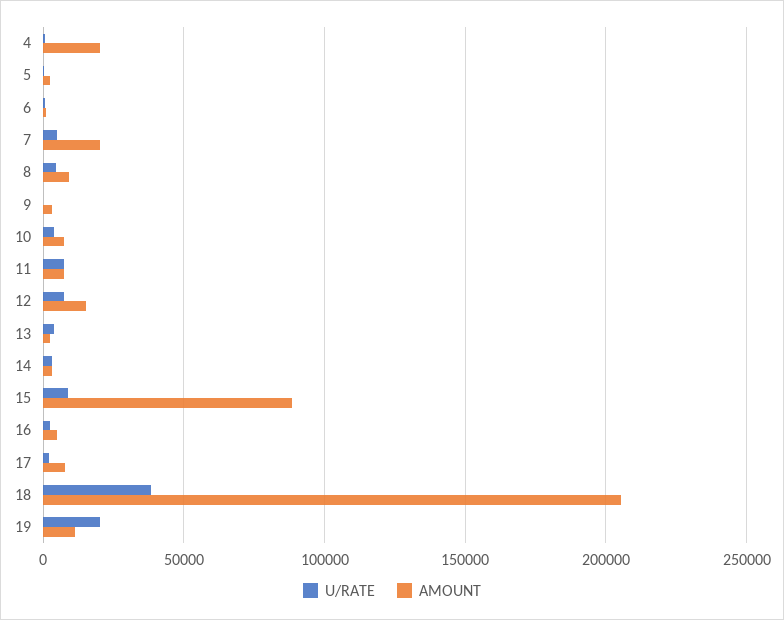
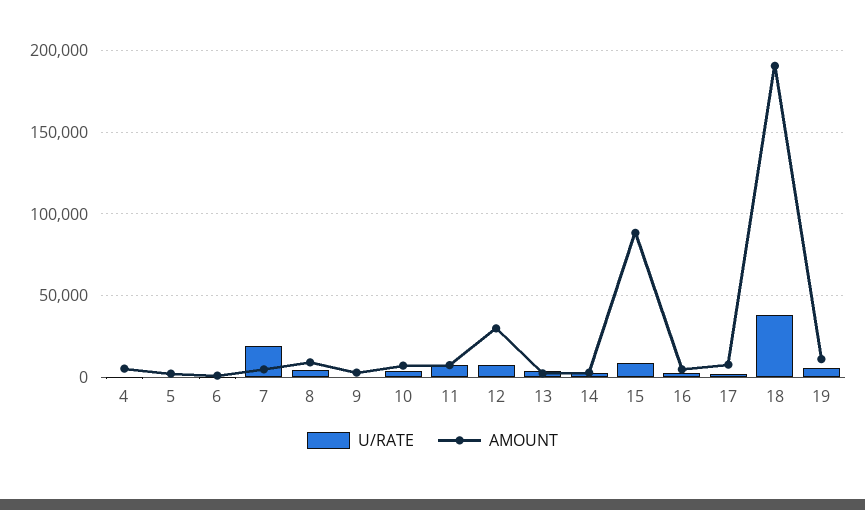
  {
    "U/RATE": {
      "4": 0,
      "5": 0,
      "6": 0,
-     "7": 5000,
+     "7": 20000,
      "8": 5000,
      "9": 0,
      "10": 5000,
      "11": 10000,
      "12": 10000,
      "13": 5000,
      "14": 5000,
      "15": 10000,
      "16": 0,
      "17": 0,
      "18": 40000,
-     "19": 20000
+     "19": 5000
    },
    "AMOUNT": {
-     "4": 20000,
+     "4": 5000,
      "5": 0,
      "6": 0,
-     "7": 20000,
+     "7": 5000,
      "8": 10000,
      "9": 5000,
      "10": 5000,
      "11": 10000,
-     "12": 15000,
+     "12": 30000,
      "13": 5000,
      "14": 5000,
      "15": 90000,
      "16": 5000,
      "17": 10000,
-     "18": 205000,
+     "18": 190000,
      "19": 10000
    }
  }

